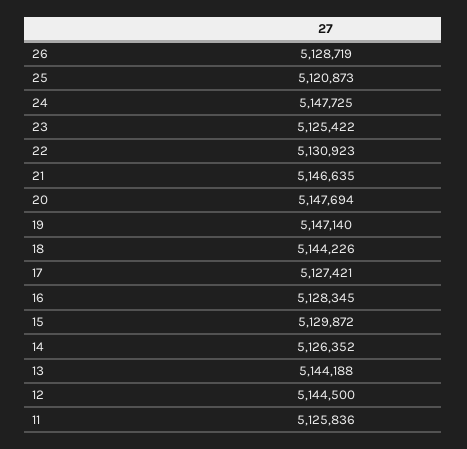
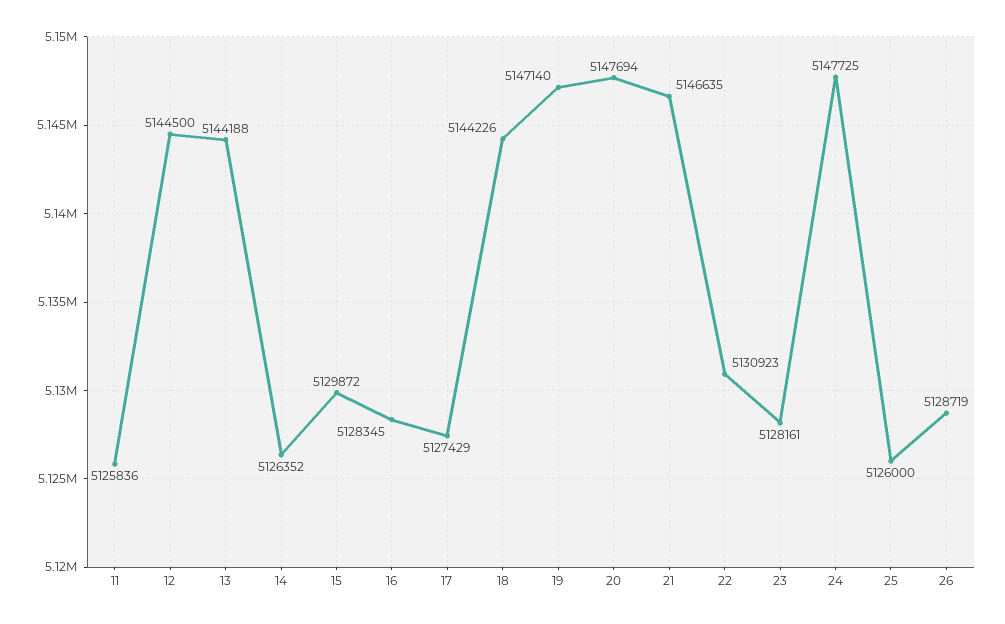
  {
    "26": 5128719,
-   "25": 5120873,
+   "25": 5126000,
    "24": 5147725,
-   "23": 5125422,
+   "23": 5128161,
    "22": 5130923,
    "21": 5146635,
    "20": 5147694,
    "19": 5147140,
    "18": 5144226,
-   "17": 5127421,
+   "17": 5127429,
    "16": 5128345,
    "15": 5129872,
    "14": 5126352,
    "13": 5144188,
    "12": 5144500,
    "11": 5125836
  }

